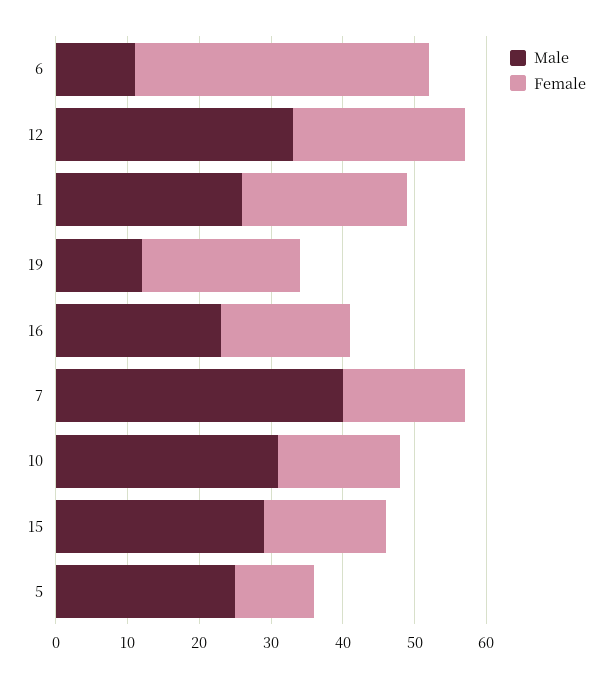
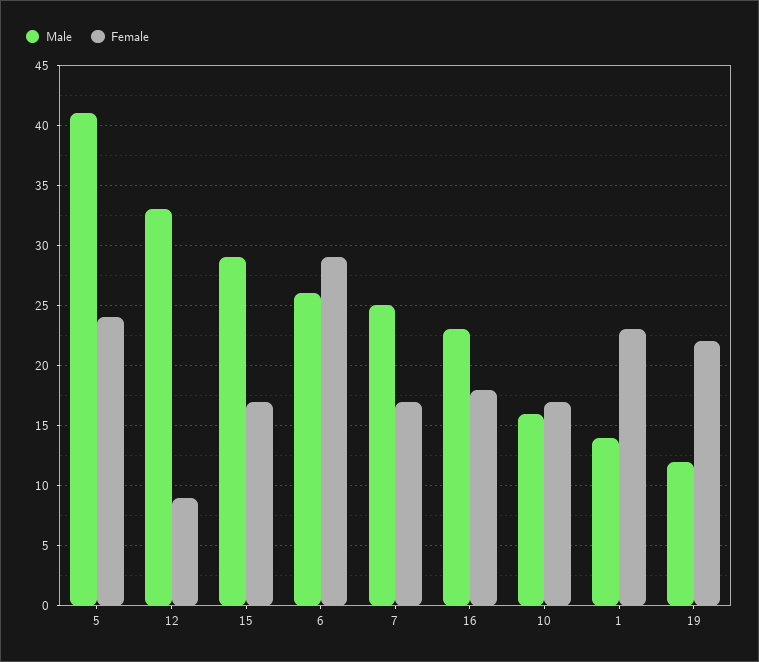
  {
    "Male": {
-     "6": 10,
+     "6": 26,
      "12": 33,
-     "1": 25,
+     "1": 14,
      "19": 12,
      "16": 23,
-     "7": 40,
+     "7": 25,
-     "10": 30,
+     "10": 16,
      "15": 29,
-     "5": 25
+     "5": 41
    },
    "Female": {
-     "6": 40,
+     "6": 29,
-     "12": 25,
+     "12": 9,
      "1": 23,
      "19": 22,
      "16": 18,
      "7": 17,
      "10": 17,
      "15": 17,
-     "5": 10
+     "5": 24
    }
  }

